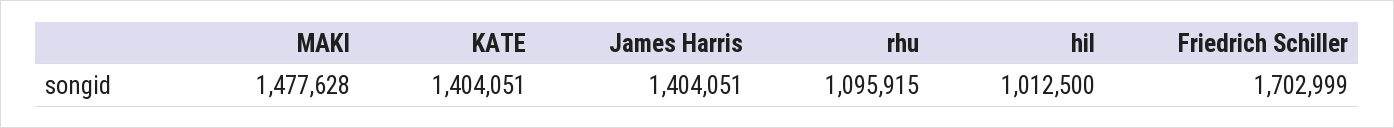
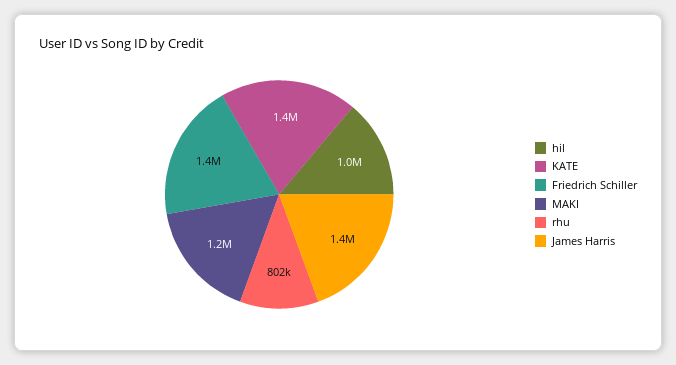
  {
-   "MAKI": 1477628,
+   "MAKI": 1200000,
    "KATE": 1404051,
    "James Harris": 1404051,
-   "rhu": 1095915,
+   "rhu": 802000,
    "hil": 1012500,
-   "Friedrich Schiller": 1702999
+   "Friedrich Schiller": 1400000
  }

